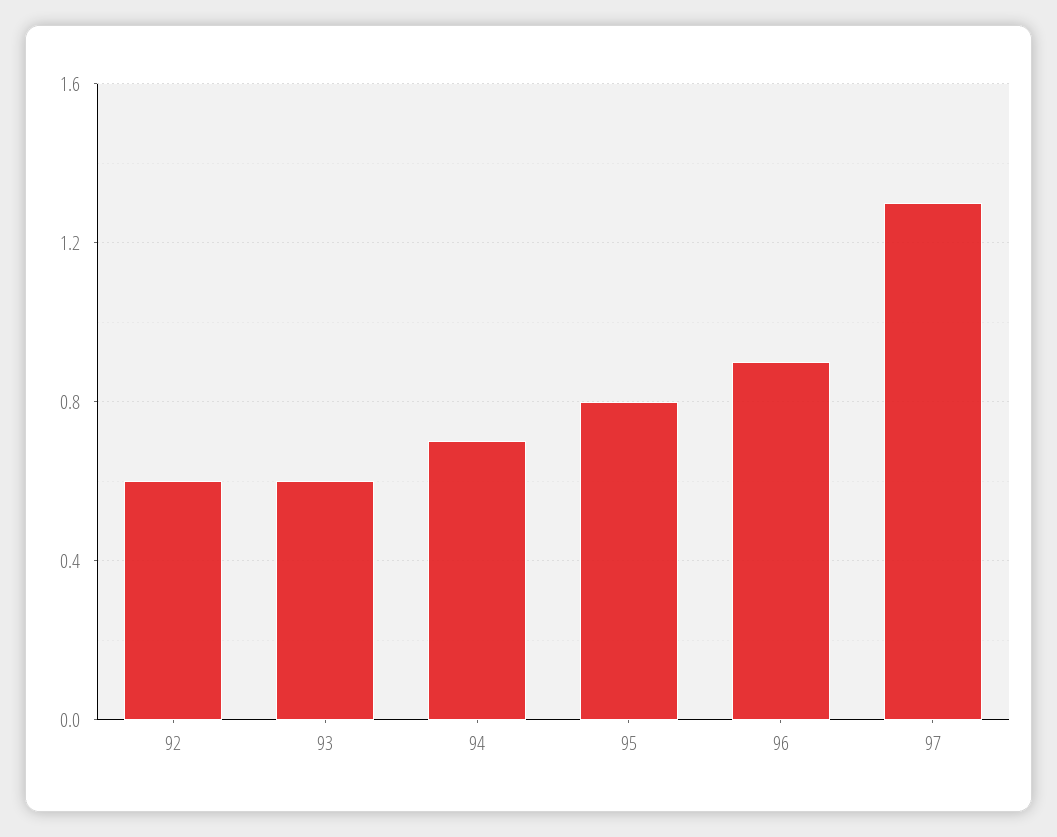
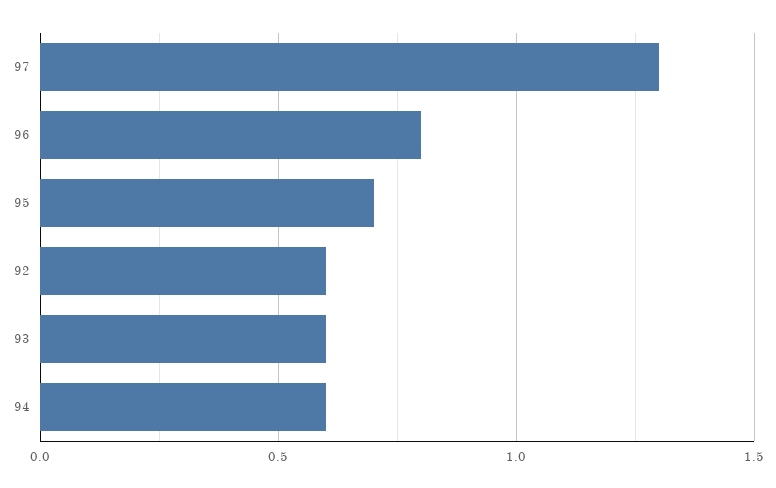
  {
    "92": 0.6,
    "93": 0.6,
-   "94": 0.7,
+   "94": 0.6,
-   "95": 0.8,
+   "95": 0.7,
-   "96": 0.9,
+   "96": 0.8,
    "97": 1.3
  }

